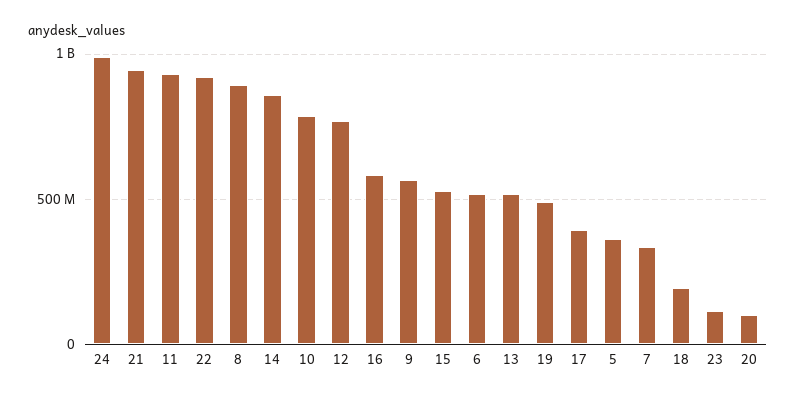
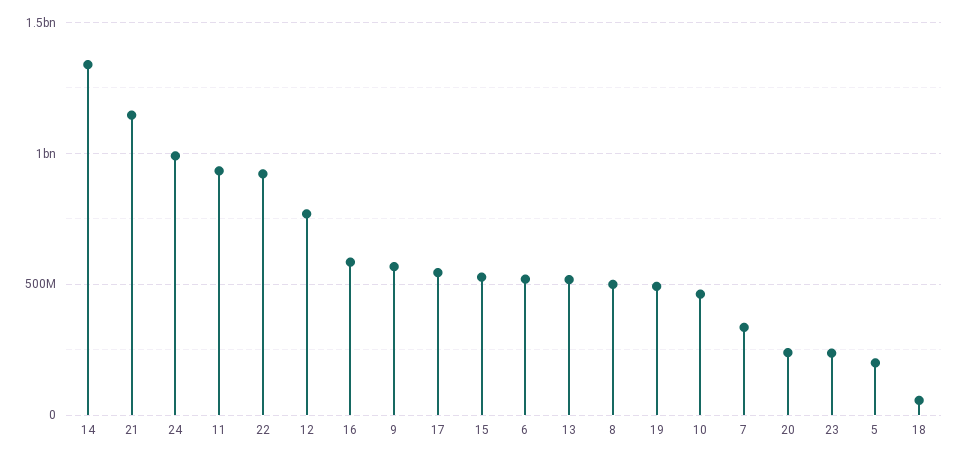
  {
    "24": 1000000000,
-   "21": 950000000,
+   "21": 1150000000,
    "11": 950000000,
    "22": 900000000,
-   "8": 900000000,
+   "8": 500000000,
-   "14": 850000000,
+   "14": 1350000000,
-   "10": 800000000,
+   "10": 450000000,
    "12": 750000000,
    "16": 600000000,
    "9": 550000000,
    "15": 550000000,
    "6": 500000000,
    "13": 500000000,
    "19": 500000000,
-   "17": 400000000,
+   "17": 550000000,
-   "5": 350000000,
+   "5": 200000000,
    "7": 350000000,
-   "18": 200000000,
+   "18": 50000000,
-   "23": 100000000,
+   "23": 250000000,
-   "20": 100000000
+   "20": 250000000
  }

